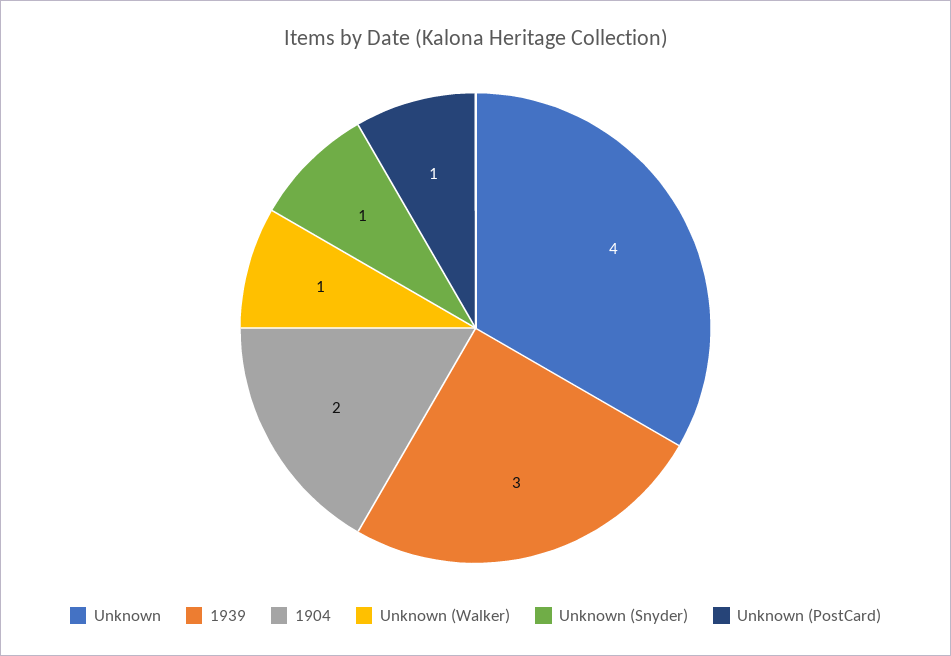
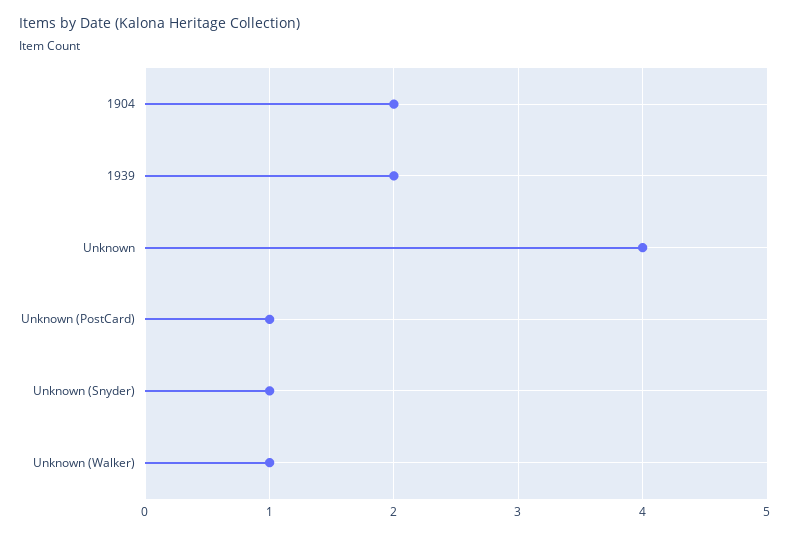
  {
    "Unknown": 4,
-   "1939": 3,
+   "1939": 2,
    "1904": 2,
    "Unknown (Walker)": 1,
    "Unknown (Snyder)": 1,
    "Unknown (PostCard)": 1
  }

